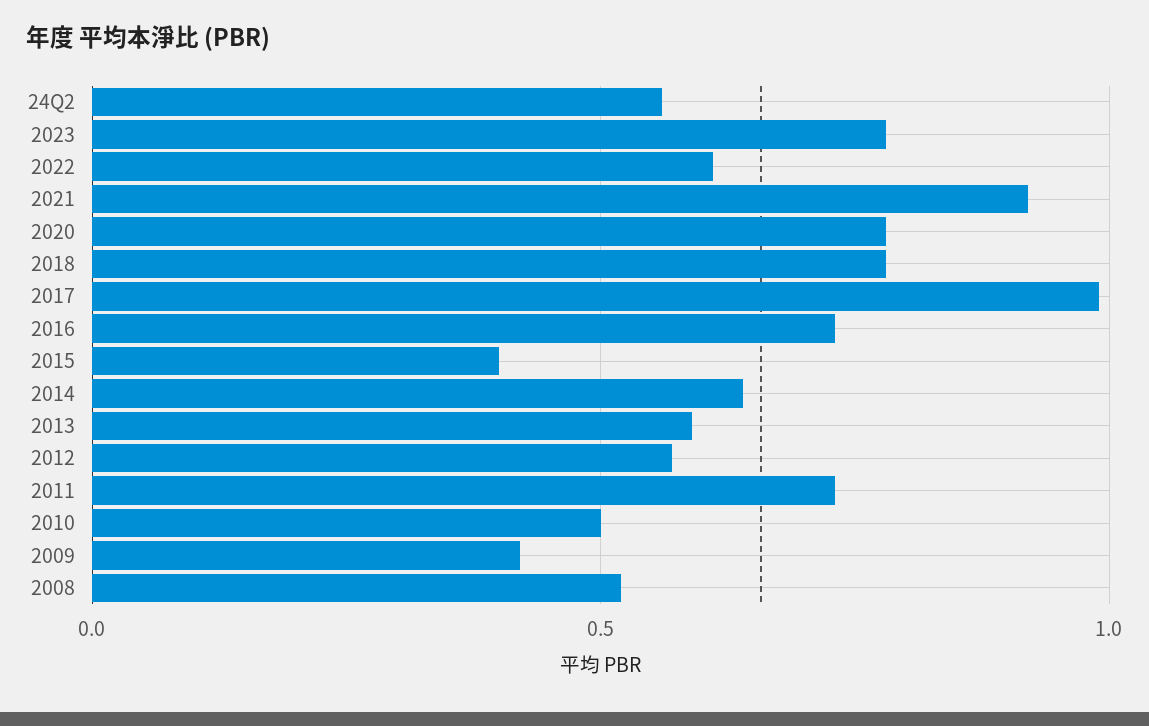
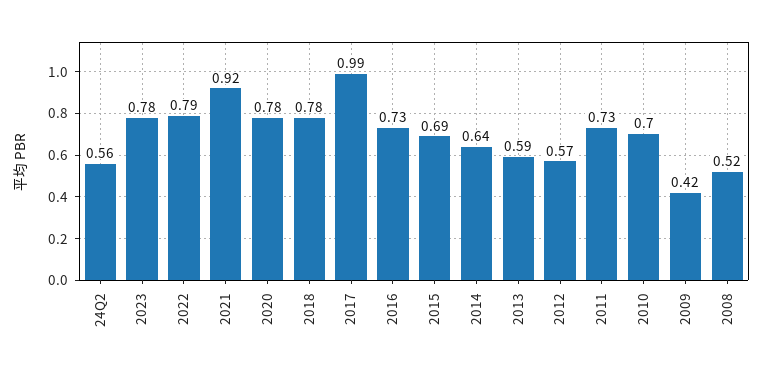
  {
    "24Q2": 0.56,
    "2023": 0.78,
-   "2022": 0.6,
+   "2022": 0.79,
    "2021": 0.92,
    "2020": 0.78,
    "2018": 0.78,
    "2017": 0.99,
    "2016": 0.73,
-   "2015": 0.4,
+   "2015": 0.69,
    "2014": 0.64,
    "2013": 0.59,
    "2012": 0.57,
    "2011": 0.73,
-   "2010": 0.5,
+   "2010": 0.7,
    "2009": 0.42,
    "2008": 0.52
  }

